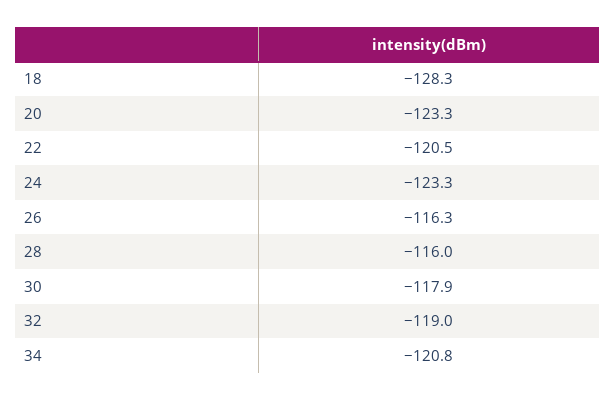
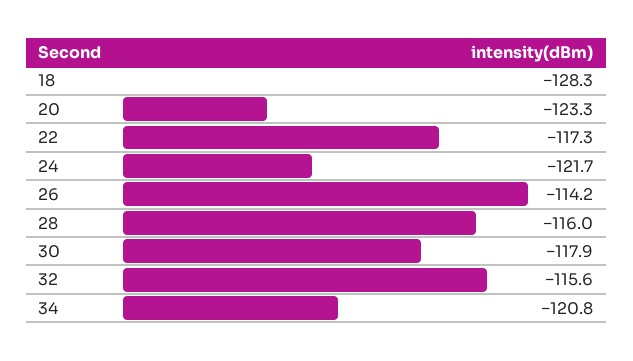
  {
    "18": -128.3,
    "20": -123.3,
-   "22": -120.5,
+   "22": -117.3,
-   "24": -123.3,
+   "24": -121.7,
-   "26": -116.3,
+   "26": -114.2,
    "28": -116,
    "30": -117.9,
-   "32": -119,
+   "32": -115.6,
    "34": -120.8
  }

